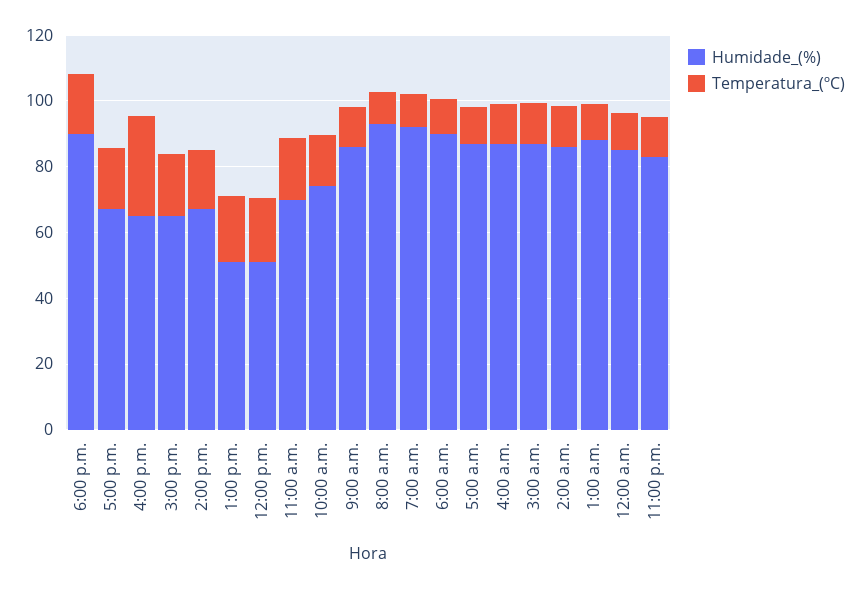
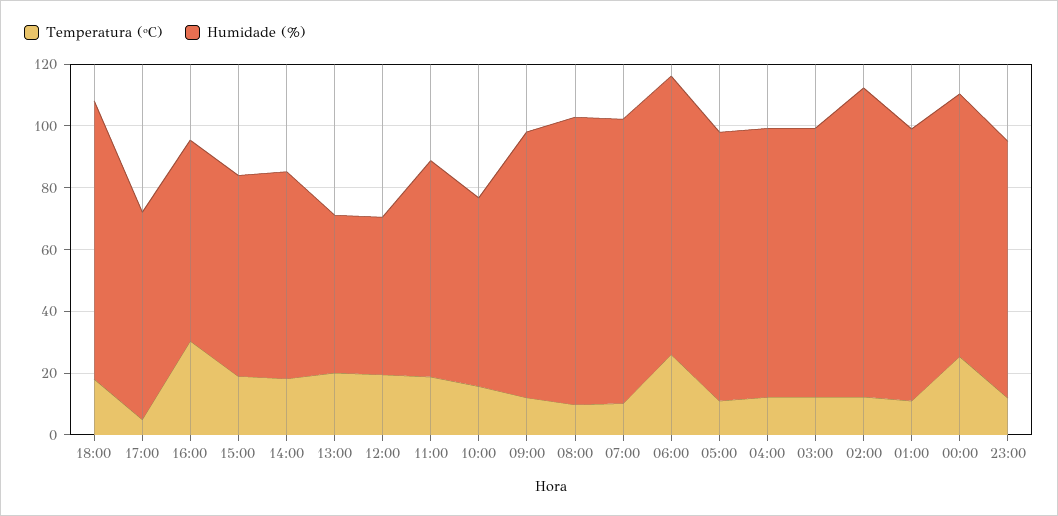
  {
    "Humidade_(%)": {
      "6:00 p.m.": 90,
      "5:00 p.m.": 65,
      "4:00 p.m.": 65,
      "3:00 p.m.": 65,
      "2:00 p.m.": 65,
      "1:00 p.m.": 50,
      "12:00 p.m.": 50,
      "11:00 a.m.": 70,
-     "10:00 a.m.": 75,
+     "10:00 a.m.": 60,
      "9:00 a.m.": 85,
      "8:00 a.m.": 95,
      "7:00 a.m.": 90,
      "6:00 a.m.": 90,
      "5:00 a.m.": 85,
      "4:00 a.m.": 85,
      "3:00 a.m.": 85,
-     "2:00 a.m.": 85,
+     "2:00 a.m.": 100,
      "1:00 a.m.": 90,
      "12:00 a.m.": 85,
      "11:00 p.m.": 85
    },
    "Temperatura_(ºC)": {
      "6:00 p.m.": 20,
-     "5:00 p.m.": 20,
+     "5:00 p.m.": 5,
      "4:00 p.m.": 30,
      "3:00 p.m.": 20,
      "2:00 p.m.": 20,
      "1:00 p.m.": 20,
      "12:00 p.m.": 20,
      "11:00 a.m.": 20,
      "10:00 a.m.": 15,
      "9:00 a.m.": 10,
      "8:00 a.m.": 10,
      "7:00 a.m.": 10,
-     "6:00 a.m.": 10,
+     "6:00 a.m.": 25,
      "5:00 a.m.": 10,
      "4:00 a.m.": 10,
      "3:00 a.m.": 10,
      "2:00 a.m.": 10,
      "1:00 a.m.": 10,
-     "12:00 a.m.": 10,
+     "12:00 a.m.": 25,
      "11:00 p.m.": 10
    }
  }

